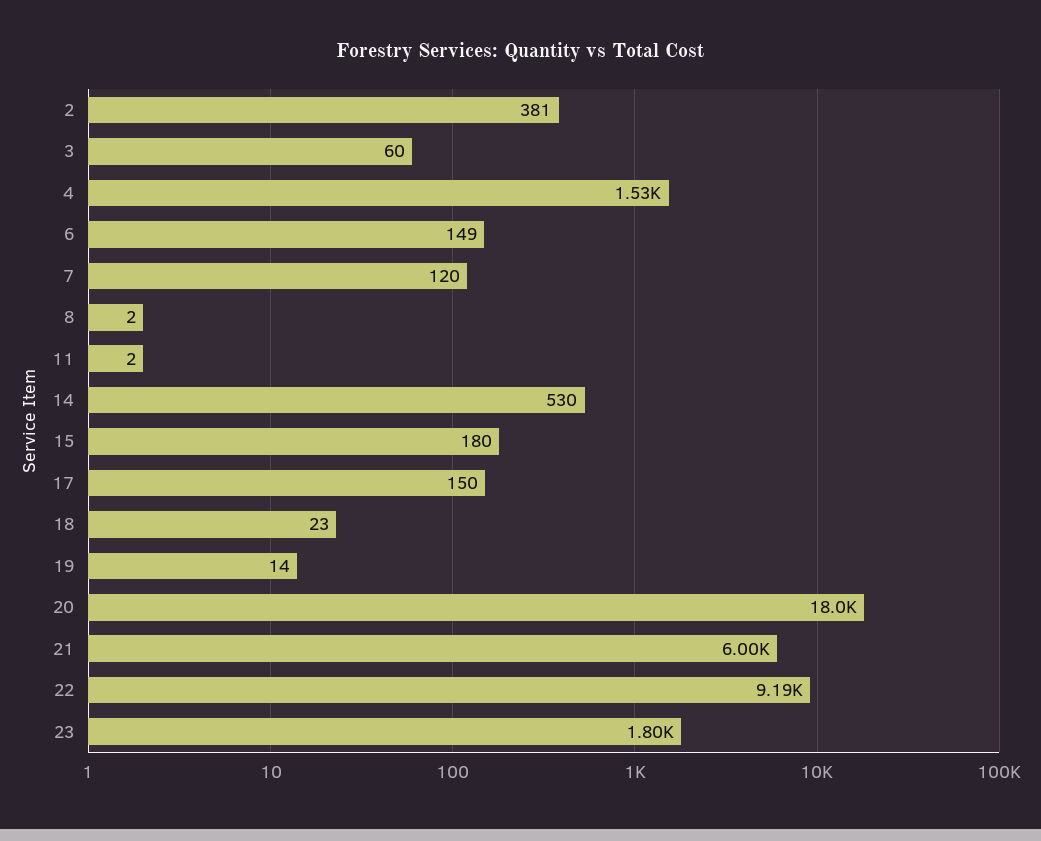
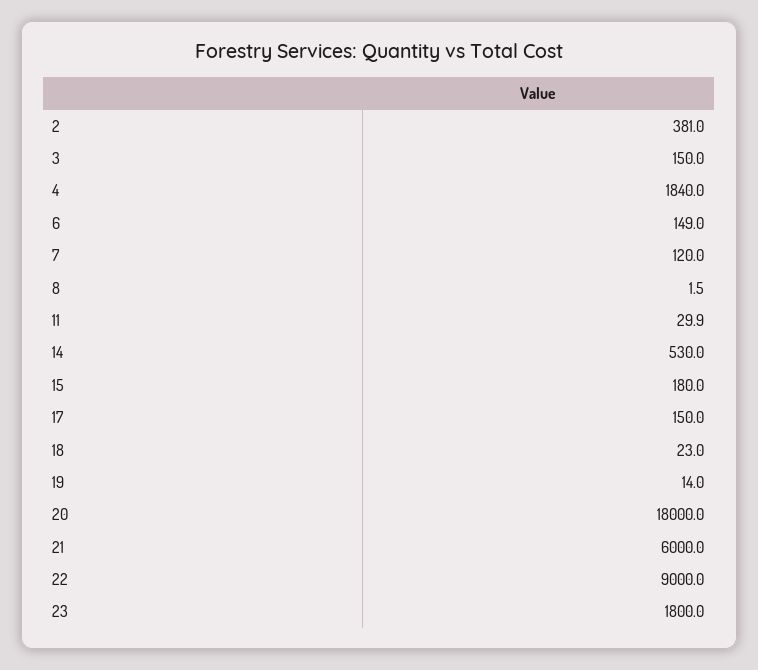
  {
    "2": 381,
-   "3": 60,
+   "3": 150,
-   "4": 1530,
+   "4": 1840,
    "6": 149,
    "7": 120,
    "8": 1.5,
-   "11": 2,
+   "11": 29.9,
    "14": 530,
    "15": 180,
    "17": 150,
    "18": 23,
    "19": 14,
    "20": 18000,
    "21": 6000,
-   "22": 9190,
+   "22": 9000,
    "23": 1800
  }

